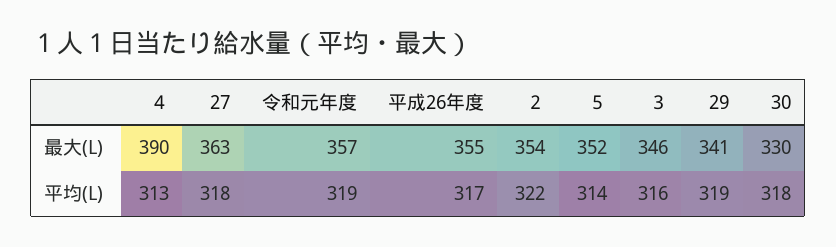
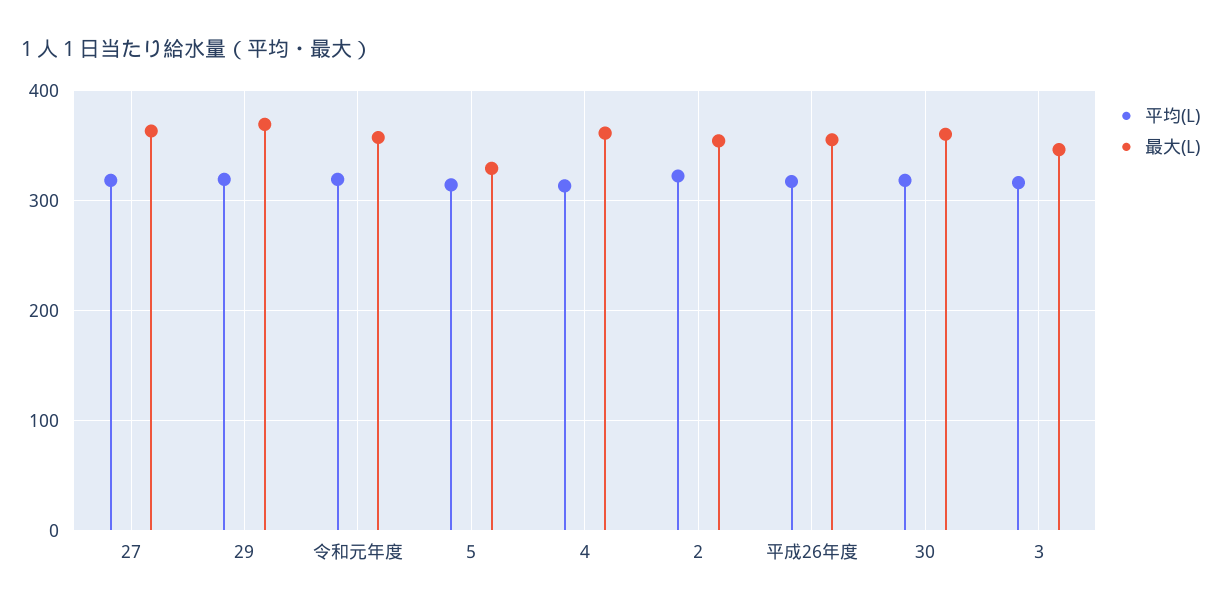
  {
    "最大(L)": {
-     "４": 390,
+     "４": 360,
      "27": 363,
      "令和元年度": 357,
      "平成26年度": 355,
      "２": 354,
-     "５": 352,
+     "５": 330,
      "３": 346,
-     "29": 341,
+     "29": 370,
-     "30": 330
+     "30": 360
    },
    "平均(L)": {
      "４": 313,
      "27": 318,
      "令和元年度": 319,
      "平成26年度": 317,
      "２": 322,
      "５": 314,
      "３": 316,
      "29": 319,
      "30": 318
    }
  }

